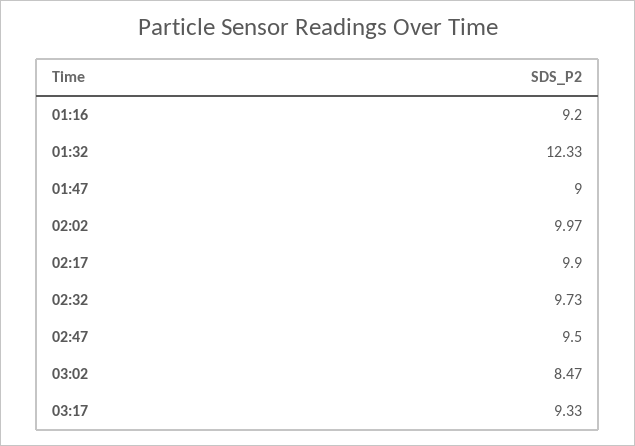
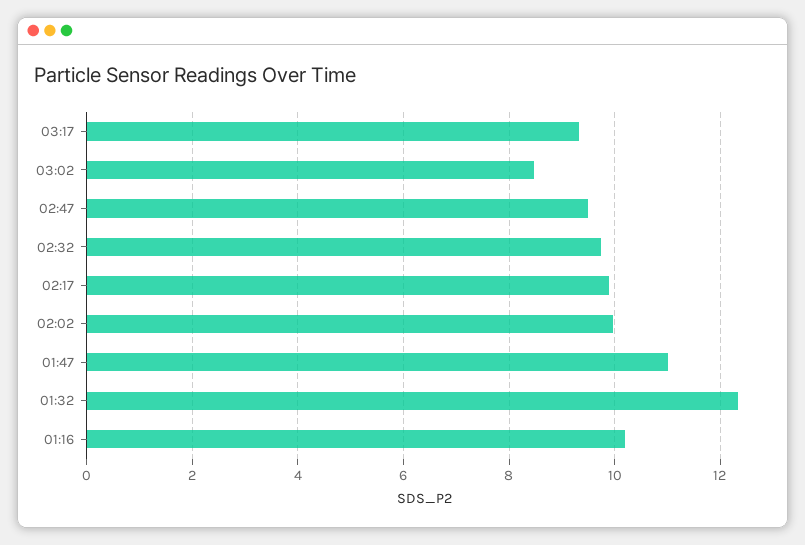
  {
-   "01:16": 9.2,
+   "01:16": 10.2,
    "01:32": 12.33,
-   "01:47": 9,
+   "01:47": 11,
    "02:02": 9.97,
    "02:17": 9.9,
    "02:32": 9.73,
    "02:47": 9.5,
    "03:02": 8.47,
    "03:17": 9.33
  }

